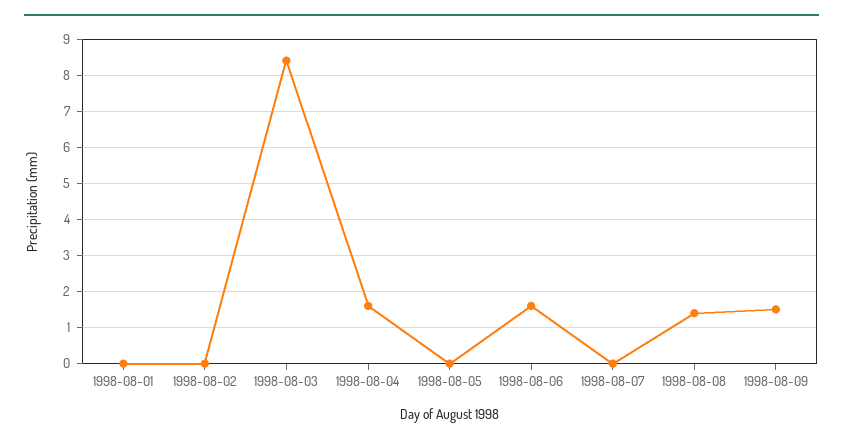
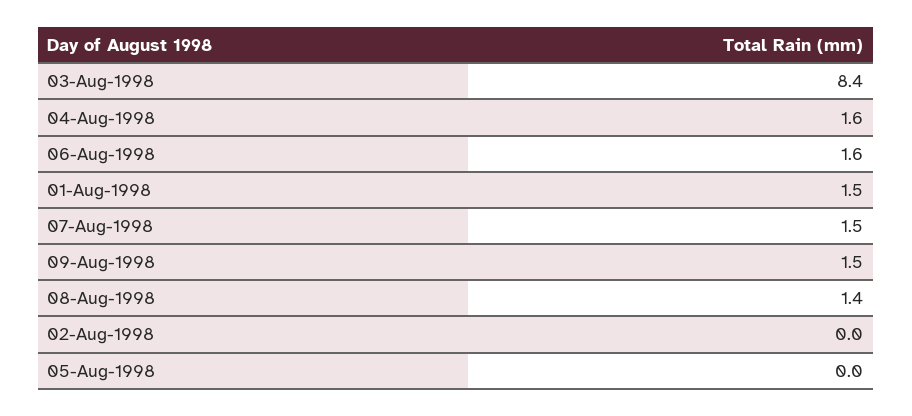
  {
-   "1998-08-01": 0,
+   "1998-08-01": 1.5,
    "1998-08-02": 0,
    "1998-08-03": 8.4,
    "1998-08-04": 1.6,
    "1998-08-05": 0,
    "1998-08-06": 1.6,
-   "1998-08-07": 0,
+   "1998-08-07": 1.5,
    "1998-08-08": 1.4,
    "1998-08-09": 1.5
  }

